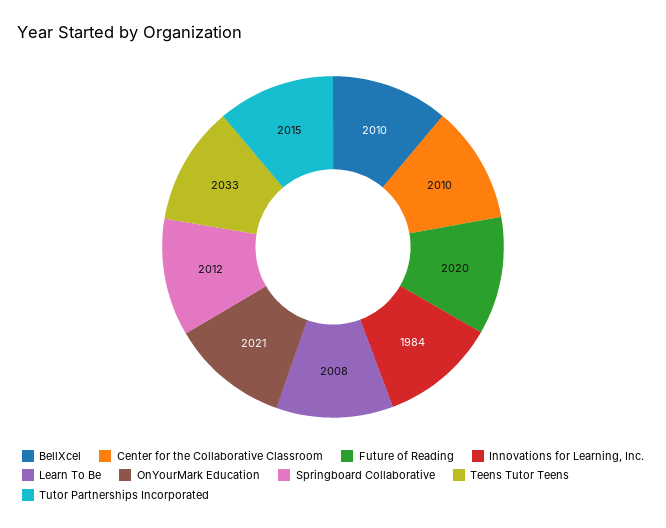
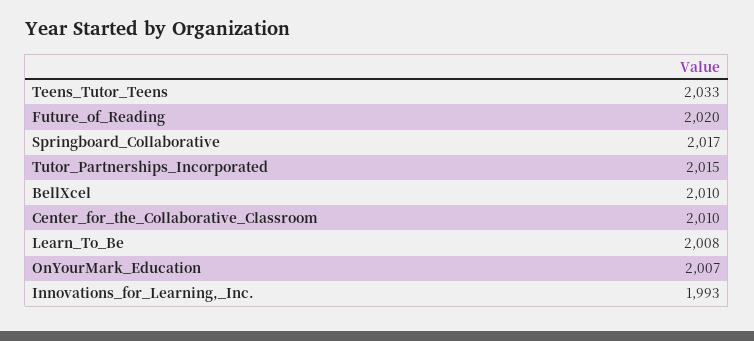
  {
    "BellXcel": 2010,
    "Center for the Collaborative Classroom": 2010,
    "Future of Reading": 2020,
-   "Innovations for Learning, Inc.": 1984,
+   "Innovations for Learning, Inc.": 1993,
    "Learn To Be": 2008,
-   "OnYourMark Education": 2021,
+   "OnYourMark Education": 2007,
-   "Springboard Collaborative": 2012,
+   "Springboard Collaborative": 2017,
    "Teens Tutor Teens": 2033,
    "Tutor Partnerships Incorporated": 2015
  }

